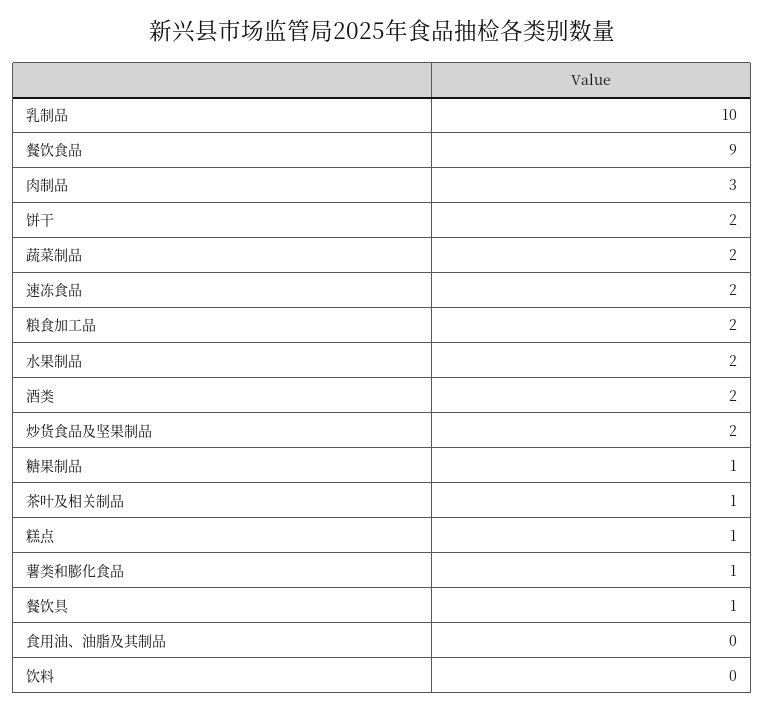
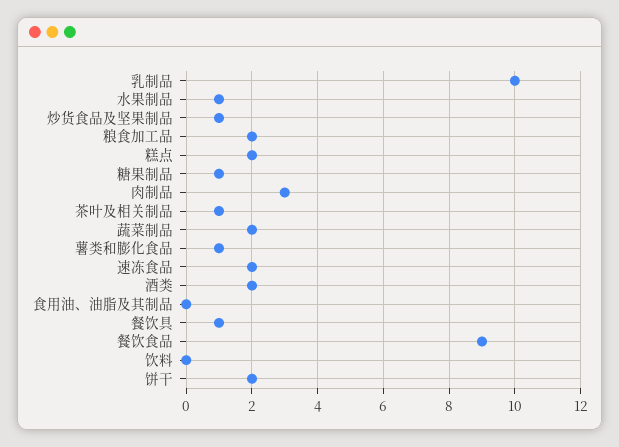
  {
    "乳制品": 10,
    "餐饮食品": 9,
    "肉制品": 3,
    "饼干": 2,
    "蔬菜制品": 2,
    "速冻食品": 2,
    "粮食加工品": 2,
-   "水果制品": 2,
+   "水果制品": 1,
    "酒类": 2,
-   "炒货食品及坚果制品": 2,
+   "炒货食品及坚果制品": 1,
    "糖果制品": 1,
    "茶叶及相关制品": 1,
-   "糕点": 1,
+   "糕点": 2,
    "薯类和膨化食品": 1,
    "餐饮具": 1,
    "食用油、油脂及其制品": 0,
    "饮料": 0
  }

